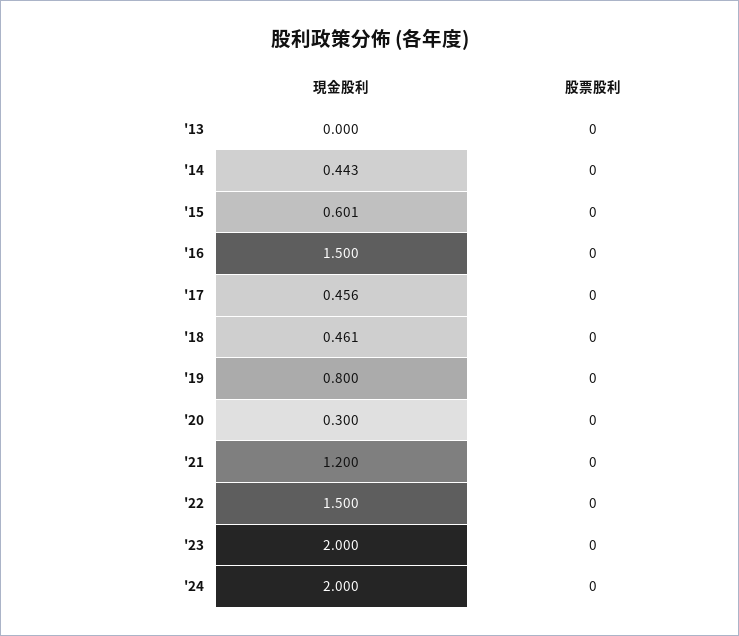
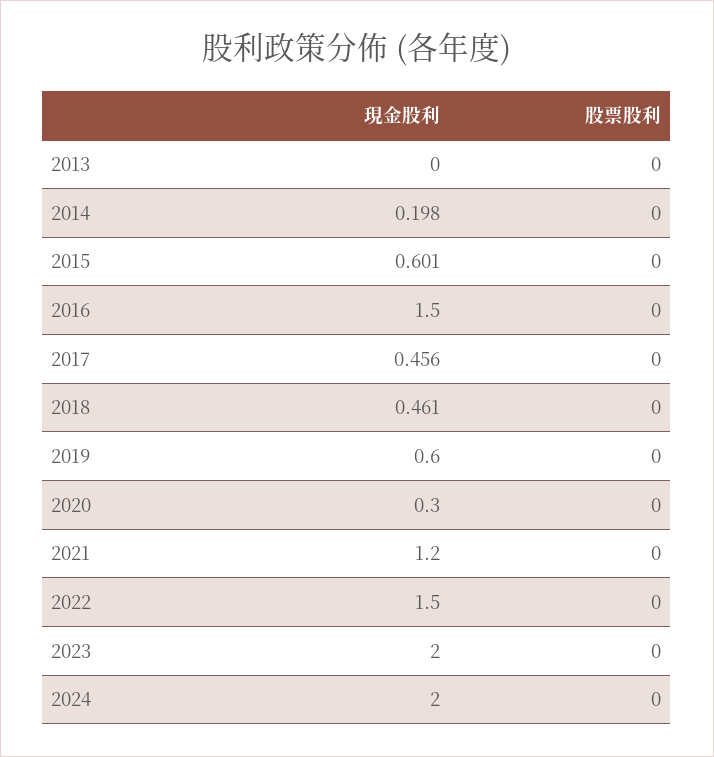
  {
    "現金股利": {
      "'13": 0,
-     "'14": 0.443,
+     "'14": 0.198,
      "'15": 0.601,
      "'16": 1.5,
      "'17": 0.456,
      "'18": 0.461,
-     "'19": 0.8,
+     "'19": 0.6,
      "'20": 0.3,
      "'21": 1.2,
      "'22": 1.5,
      "'23": 2,
      "'24": 2
    },
    "股票股利": {
      "'13": 0,
      "'14": 0,
      "'15": 0,
      "'16": 0,
      "'17": 0,
      "'18": 0,
      "'19": 0,
      "'20": 0,
      "'21": 0,
      "'22": 0,
      "'23": 0,
      "'24": 0
    }
  }

